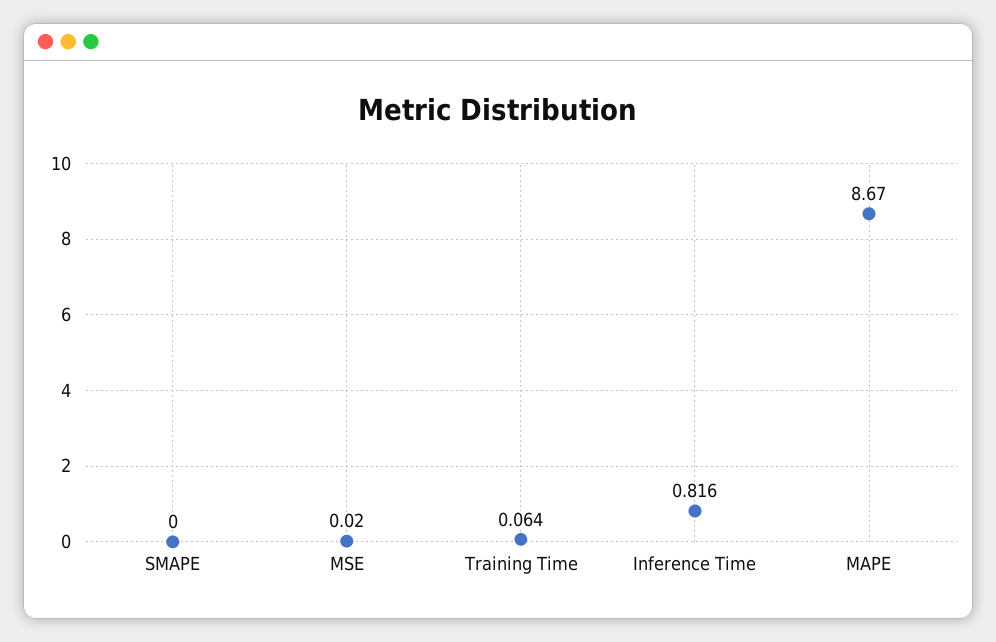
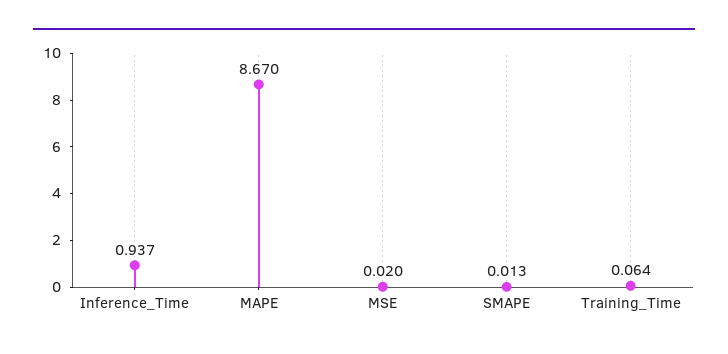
  {
-   "SMAPE": 0,
+   "SMAPE": 0.013,
    "MSE": 0.02,
    "Training Time": 0.064,
-   "Inference Time": 0.816,
+   "Inference Time": 0.937,
    "MAPE": 8.67
  }

